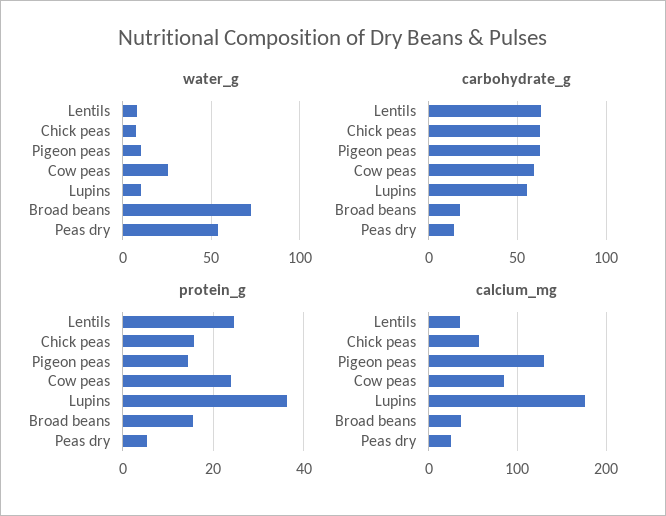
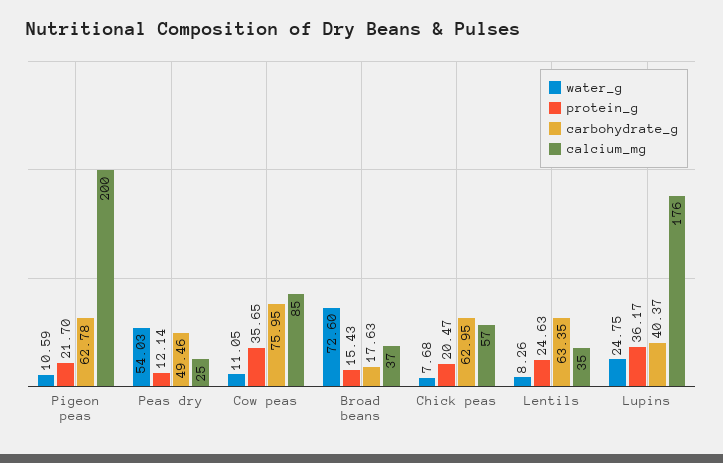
  {
    "water_g": {
      "Lentils": 8.26,
      "Chick peas": 7.68,
      "Pigeon peas": 10.59,
-     "Cow peas": 25,
+     "Cow peas": 11.05,
-     "Lupins": 10,
+     "Lupins": 24.75,
      "Broad beans": 72.6,
      "Peas dry": 54.03
    },
    "carbohydrate_g": {
      "Lentils": 63.35,
      "Chick peas": 62.95,
      "Pigeon peas": 62.78,
-     "Cow peas": 60,
+     "Cow peas": 75.95,
-     "Lupins": 55,
+     "Lupins": 40.37,
      "Broad beans": 17.63,
-     "Peas dry": 15
+     "Peas dry": 49.46
    },
    "protein_g": {
      "Lentils": 24.63,
-     "Chick peas": 16,
+     "Chick peas": 20.47,
-     "Pigeon peas": 14,
+     "Pigeon peas": 21.7,
-     "Cow peas": 24,
+     "Cow peas": 35.65,
      "Lupins": 36.17,
      "Broad beans": 15.43,
-     "Peas dry": 6
+     "Peas dry": 12.14
    },
    "calcium_mg": {
      "Lentils": 35,
      "Chick peas": 57,
-     "Pigeon peas": 130,
+     "Pigeon peas": 200,
      "Cow peas": 85,
      "Lupins": 176,
      "Broad beans": 37,
      "Peas dry": 25
    }
  }

